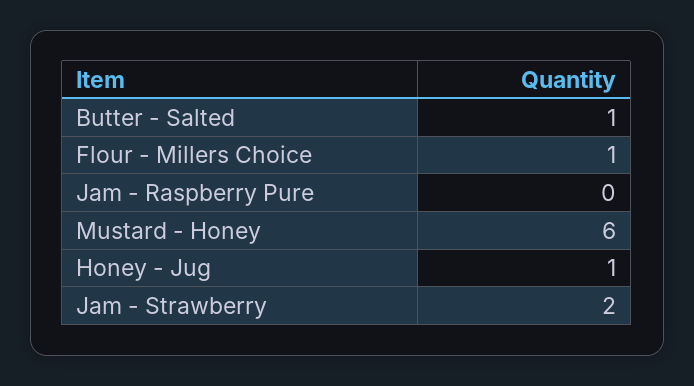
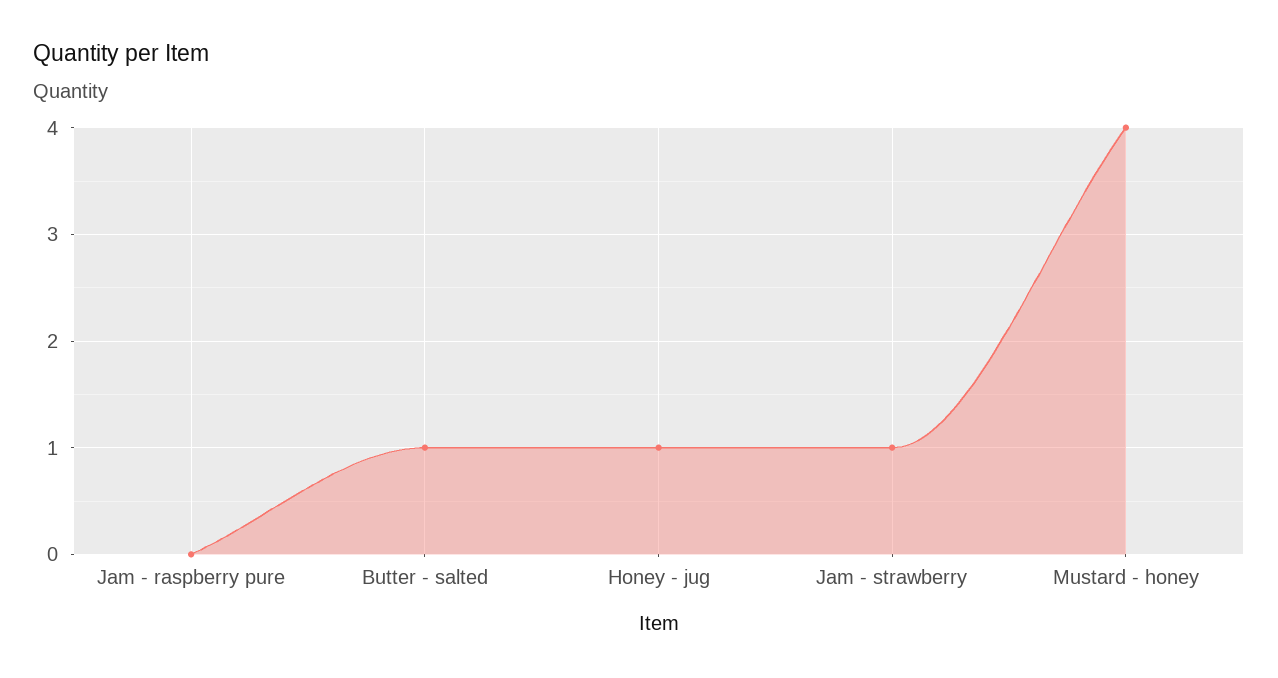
  {
    "Butter - Salted": 1,
-   "Flour - Millers Choice": 1,
    "Jam - Raspberry Pure": 0,
-   "Mustard - Honey": 6,
+   "Mustard - Honey": 4,
    "Honey - Jug": 1,
-   "Jam - Strawberry": 2
+   "Jam - Strawberry": 1
  }

